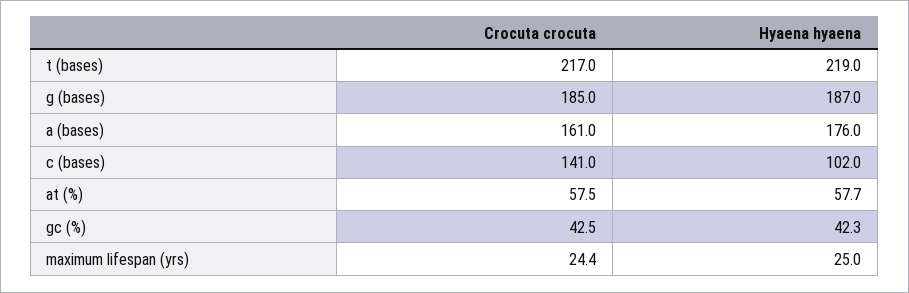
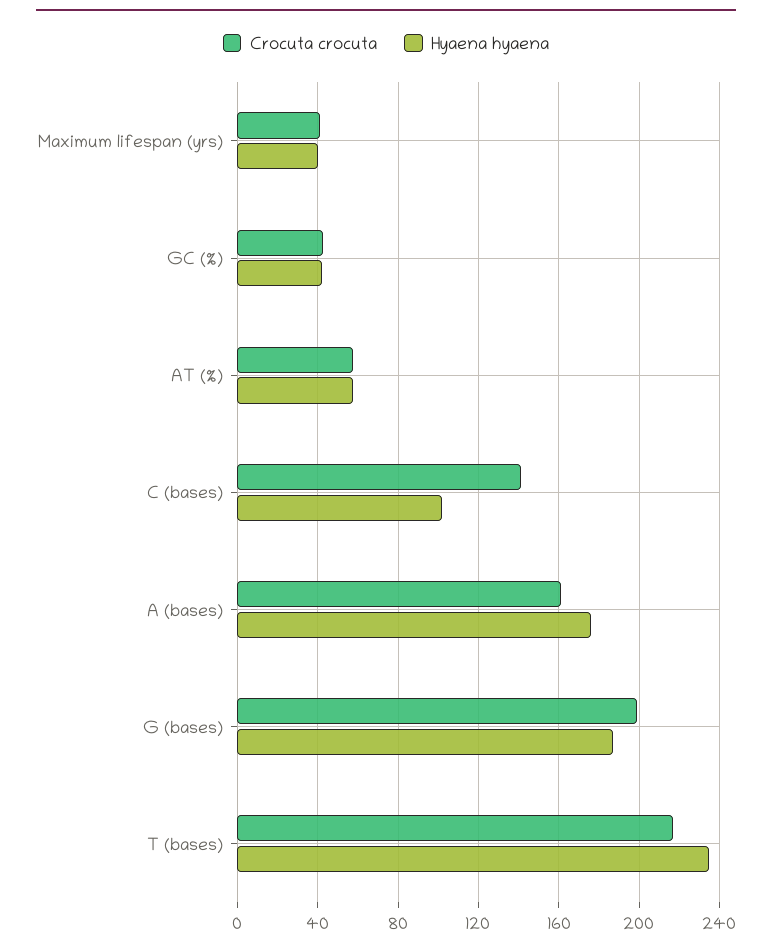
  {
    "Crocuta crocuta": {
      "t (bases)": 217,
-     "g (bases)": 185,
+     "g (bases)": 200,
      "a (bases)": 161,
      "c (bases)": 141,
      "at (%)": 57.5,
      "gc (%)": 42.5,
-     "maximum lifespan (yrs)": 24.4
+     "maximum lifespan (yrs)": 40
    },
    "Hyaena hyaena": {
-     "t (bases)": 219,
+     "t (bases)": 235,
      "g (bases)": 187,
      "a (bases)": 176,
      "c (bases)": 102,
      "at (%)": 57.7,
      "gc (%)": 42.3,
-     "maximum lifespan (yrs)": 25
+     "maximum lifespan (yrs)": 40
    }
  }

